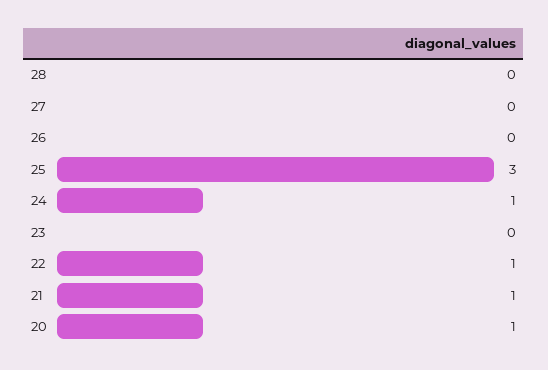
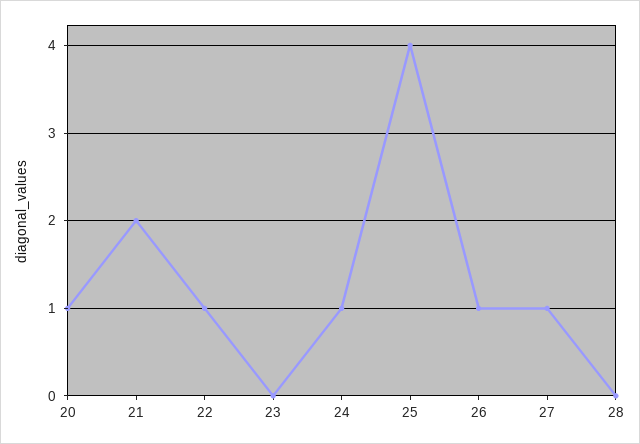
  {
    "28": 0,
-   "27": 0,
+   "27": 1,
-   "26": 0,
+   "26": 1,
-   "25": 3,
+   "25": 4,
    "24": 1,
    "23": 0,
    "22": 1,
-   "21": 1,
+   "21": 2,
    "20": 1
  }

